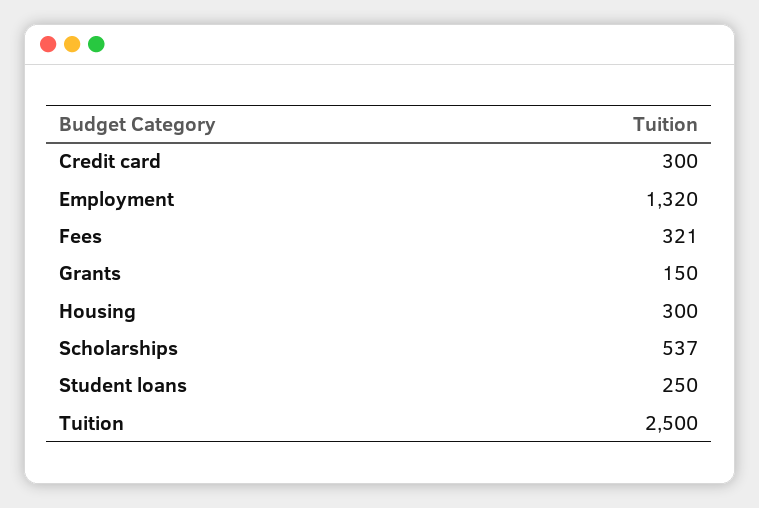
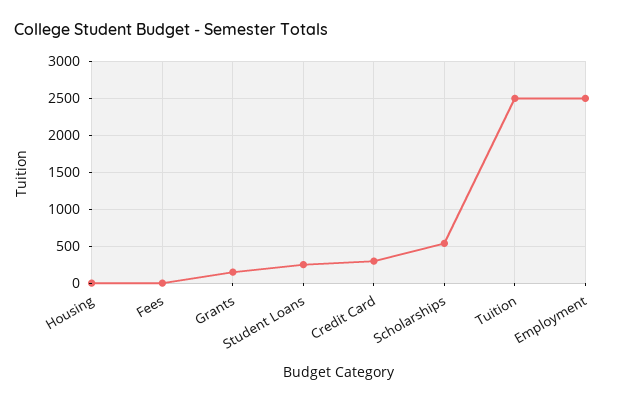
  {
    "Credit card": 300,
-   "Employment": 1320,
+   "Employment": 2500,
-   "Fees": 321,
+   "Fees": 0,
    "Grants": 150,
-   "Housing": 300,
+   "Housing": 0,
    "Scholarships": 537,
    "Student loans": 250,
    "Tuition": 2500
  }

